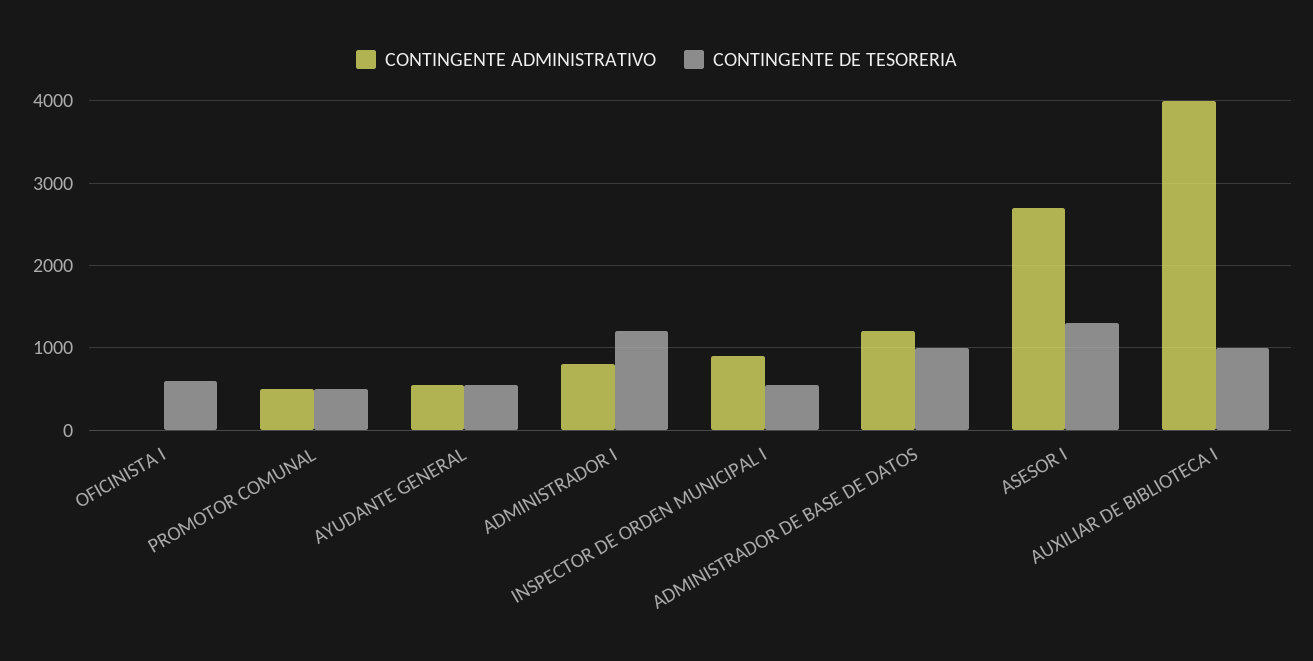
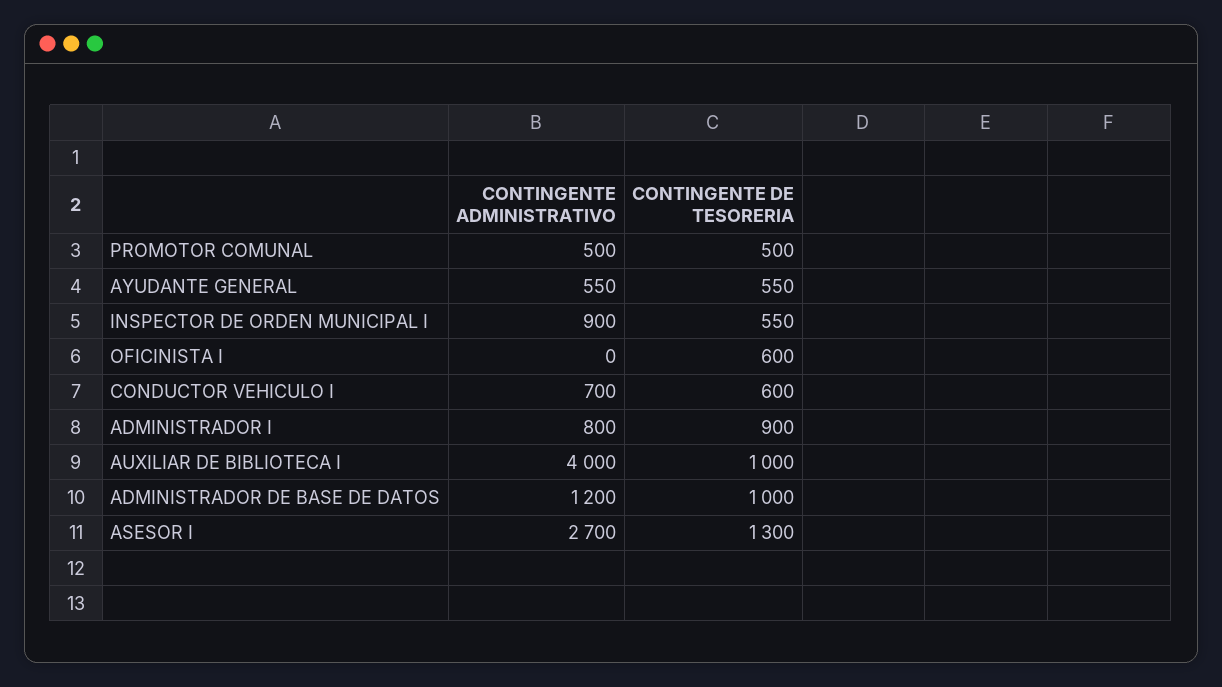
  {
    "CONTINGENTE ADMINISTRATIVO": {
      "OFICINISTA I": 0,
      "PROMOTOR COMUNAL": 500,
      "AYUDANTE GENERAL": 550,
      "ADMINISTRADOR I": 800,
      "INSPECTOR DE ORDEN MUNICIPAL I": 900,
      "ADMINISTRADOR DE BASE DE DATOS": 1200,
      "ASESOR I": 2700,
-     "AUXILIAR DE BIBLIOTECA I": 4000
+     "AUXILIAR DE BIBLIOTECA I": 4000,
+     "CONDUCTOR VEHICULO I": 700
    },
    "CONTINGENTE DE TESORERIA": {
      "OFICINISTA I": 600,
      "PROMOTOR COMUNAL": 500,
      "AYUDANTE GENERAL": 550,
-     "ADMINISTRADOR I": 1200,
+     "ADMINISTRADOR I": 900,
      "INSPECTOR DE ORDEN MUNICIPAL I": 550,
      "ADMINISTRADOR DE BASE DE DATOS": 1000,
      "ASESOR I": 1300,
-     "AUXILIAR DE BIBLIOTECA I": 1000
+     "AUXILIAR DE BIBLIOTECA I": 1000,
+     "CONDUCTOR VEHICULO I": 600
    }
  }

